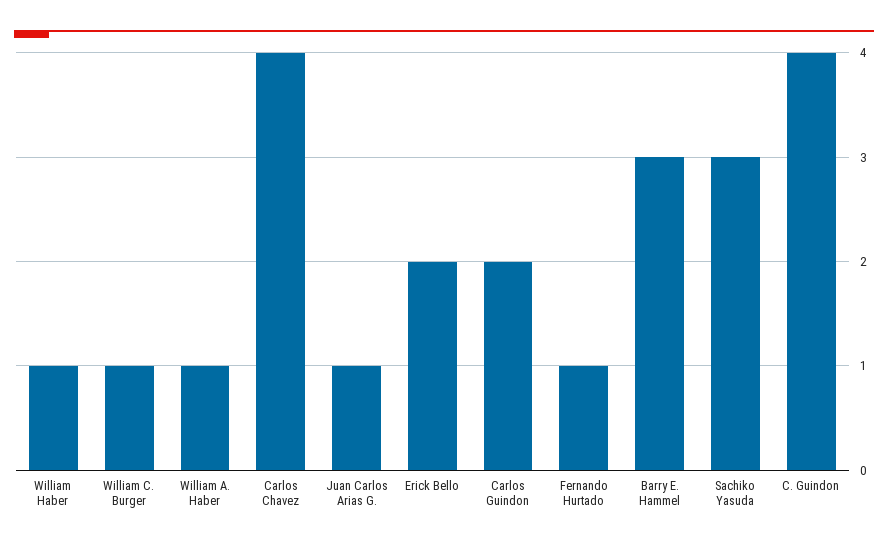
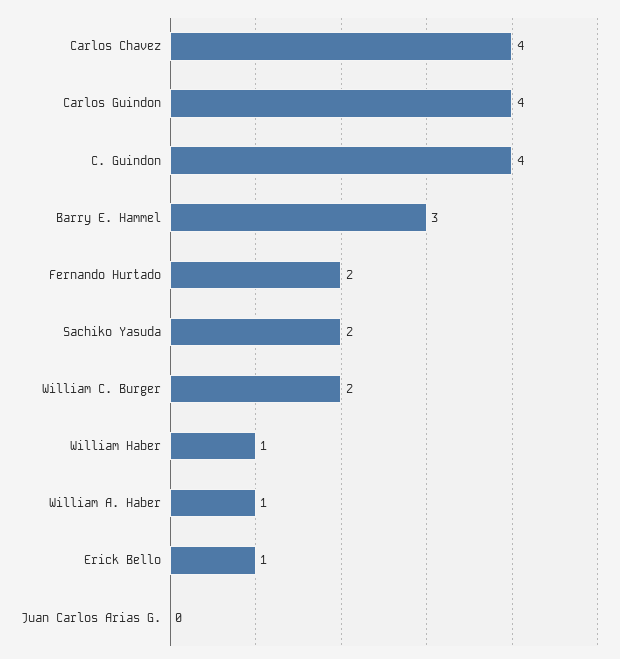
  {
    "William Haber": 1,
-   "William C. Burger": 1,
+   "William C. Burger": 2,
    "William A. Haber": 1,
    "Carlos Chavez": 4,
-   "Juan Carlos Arias G.": 1,
+   "Juan Carlos Arias G.": 0,
-   "Erick Bello": 2,
+   "Erick Bello": 1,
-   "Carlos Guindon": 2,
+   "Carlos Guindon": 4,
-   "Fernando Hurtado": 1,
+   "Fernando Hurtado": 2,
    "Barry E. Hammel": 3,
-   "Sachiko Yasuda": 3,
+   "Sachiko Yasuda": 2,
    "C. Guindon": 4
  }

